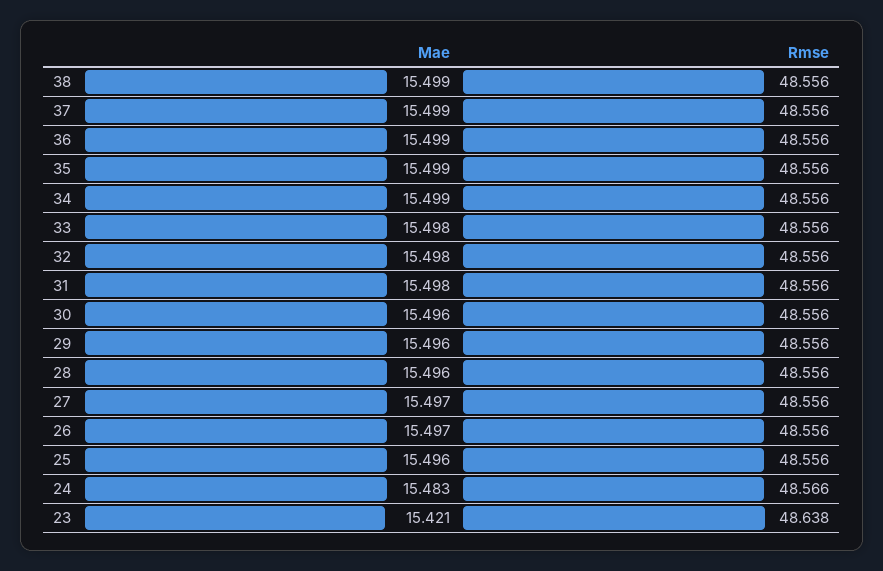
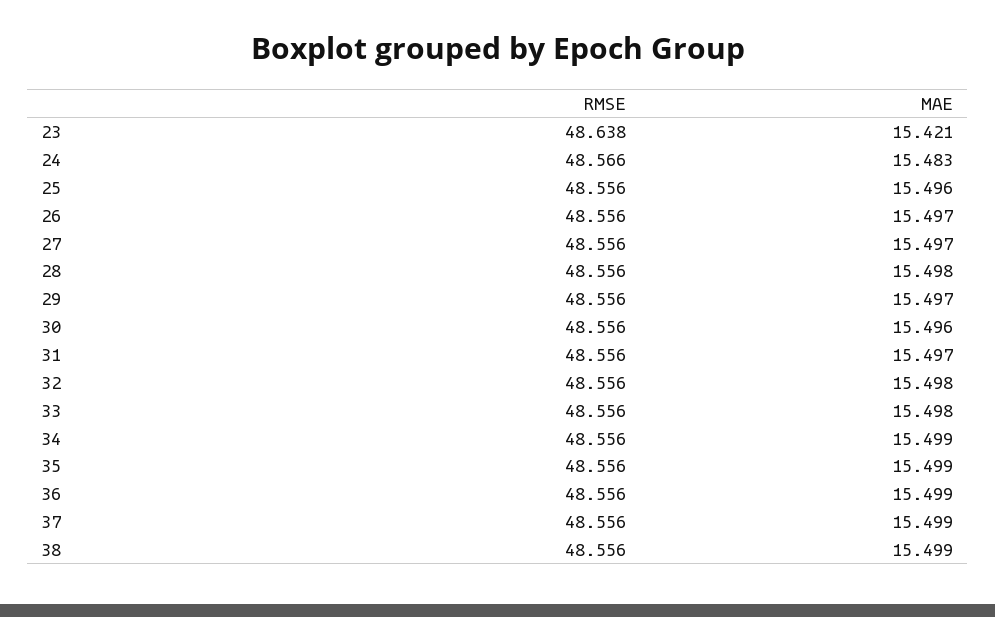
  {
    "Mae": {
      "38": 15.499,
      "37": 15.499,
      "36": 15.499,
      "35": 15.499,
      "34": 15.499,
      "33": 15.498,
      "32": 15.498,
-     "31": 15.498,
+     "31": 15.497,
      "30": 15.496,
-     "29": 15.496,
+     "29": 15.497,
-     "28": 15.496,
+     "28": 15.498,
      "27": 15.497,
      "26": 15.497,
      "25": 15.496,
      "24": 15.483,
      "23": 15.421
    },
    "Rmse": {
      "38": 48.556,
      "37": 48.556,
      "36": 48.556,
      "35": 48.556,
      "34": 48.556,
      "33": 48.556,
      "32": 48.556,
      "31": 48.556,
      "30": 48.556,
      "29": 48.556,
      "28": 48.556,
      "27": 48.556,
      "26": 48.556,
      "25": 48.556,
      "24": 48.566,
      "23": 48.638
    }
  }

